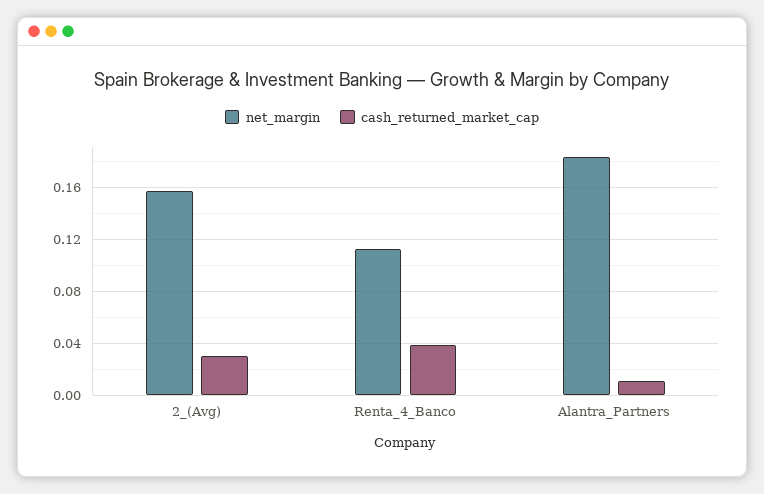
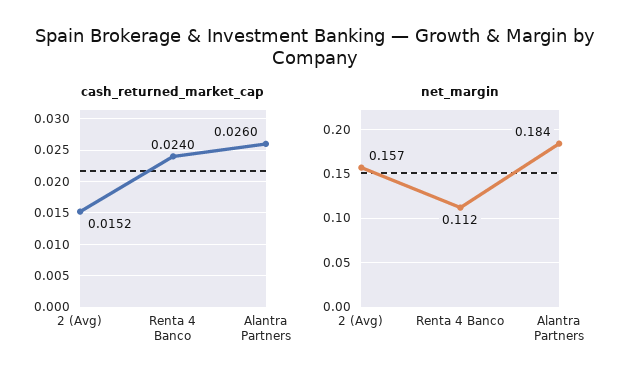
  {
    "net_margin": {
      "2_(Avg)": 0.157,
      "Renta_4_Banco": 0.112,
      "Alantra_Partners": 0.184
    },
    "cash_returned_market_cap": {
-     "2_(Avg)": 0.03,
+     "2_(Avg)": 0.0152,
-     "Renta_4_Banco": 0.04,
+     "Renta_4_Banco": 0.024,
-     "Alantra_Partners": 0.01
+     "Alantra_Partners": 0.026
    }
  }

